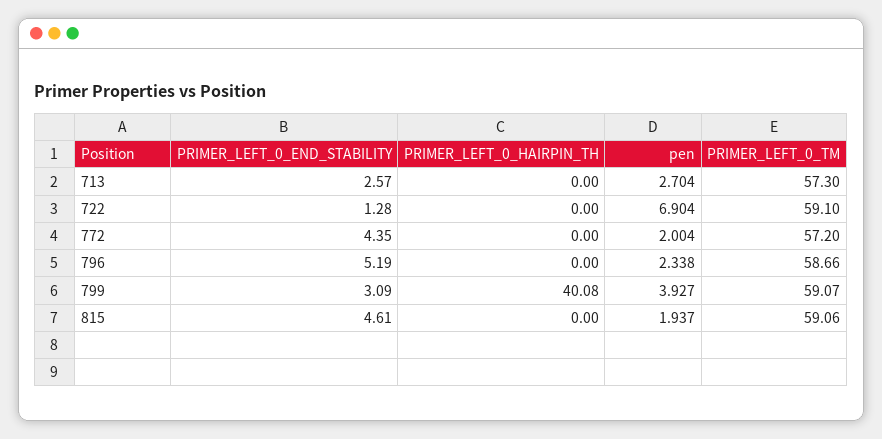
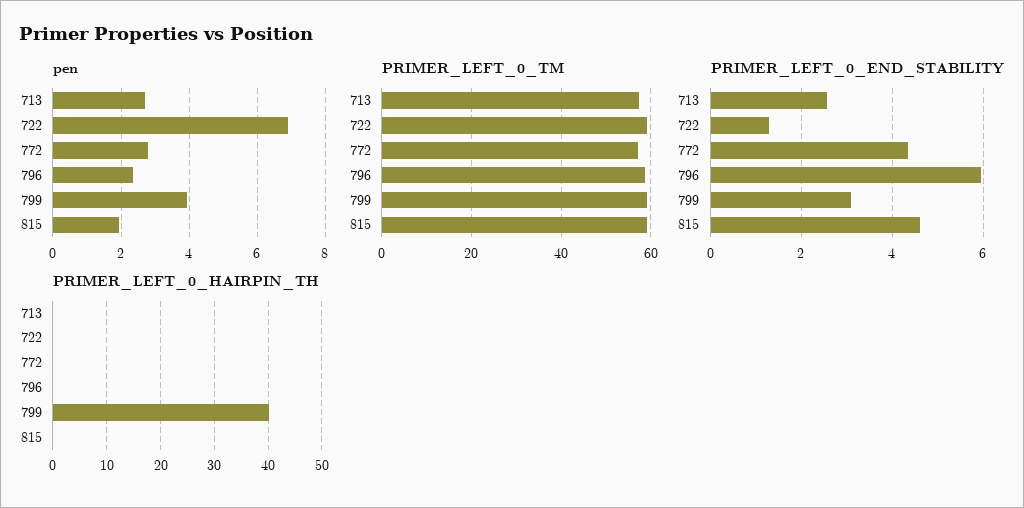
  {
    "PRIMER_LEFT_0_END_STABILITY": {
      "713": 2.57,
      "722": 1.28,
      "772": 4.35,
-     "796": 5.19,
+     "796": 6,
      "799": 3.09,
      "815": 4.61
    },
    "PRIMER_LEFT_0_HAIRPIN_TH": {
      "713": 0,
      "722": 0,
      "772": 0,
      "796": 0,
      "799": 40.08,
      "815": 0
    },
    "pen": {
      "713": 2.704,
      "722": 6.904,
-     "772": 2.004,
+     "772": 2.8,
      "796": 2.338,
      "799": 3.927,
      "815": 1.937
    },
    "PRIMER_LEFT_0_TM": {
      "713": 57.3,
      "722": 59.1,
      "772": 57.2,
      "796": 58.66,
      "799": 59.07,
      "815": 59.06
    }
  }

